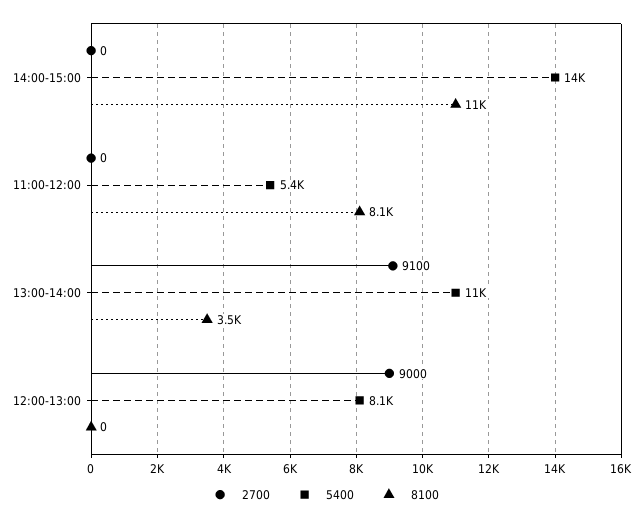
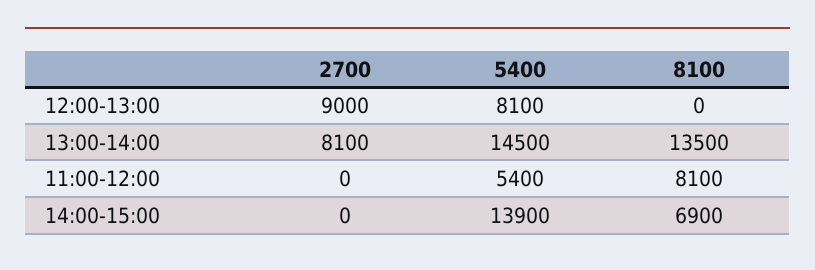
  {
    "2700": {
      "14:00-15:00": 0,
      "11:00-12:00": 0,
-     "13:00-14:00": 9100,
+     "13:00-14:00": 8100,
      "12:00-13:00": 9000
    },
    "5400": {
      "14:00-15:00": 13900,
      "11:00-12:00": 5400,
-     "13:00-14:00": 11000,
+     "13:00-14:00": 14500,
      "12:00-13:00": 8100
    },
    "8100": {
-     "14:00-15:00": 11000,
+     "14:00-15:00": 6900,
      "11:00-12:00": 8100,
-     "13:00-14:00": 3500,
+     "13:00-14:00": 13500,
      "12:00-13:00": 0
    }
  }

